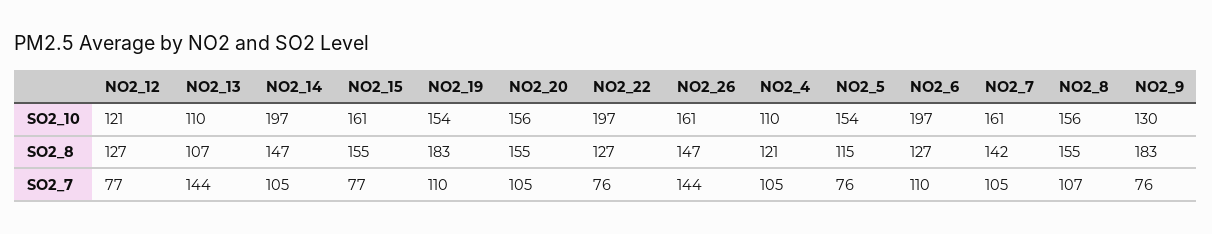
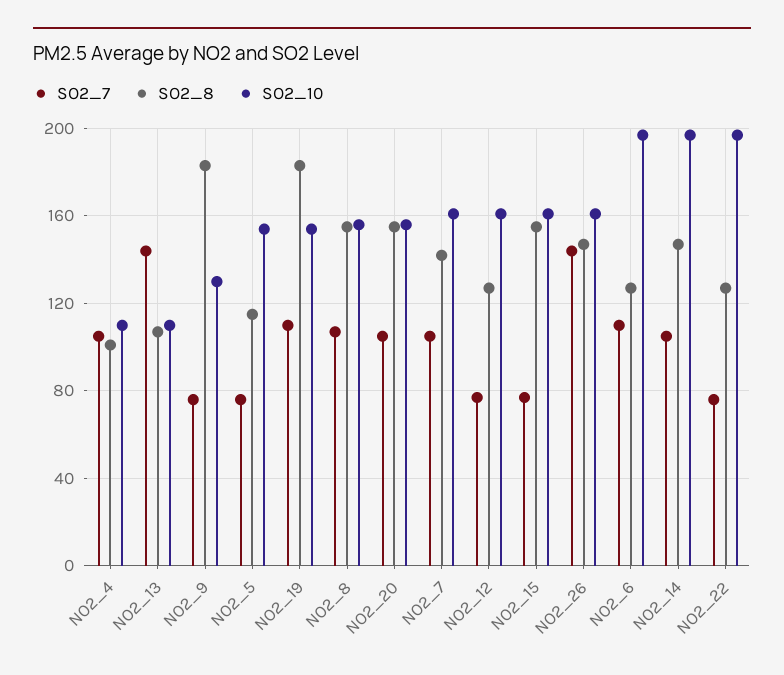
  {
    "SO2_10": {
-     "NO2_12": 121,
+     "NO2_12": 160,
      "NO2_13": 110,
      "NO2_14": 197,
      "NO2_15": 161,
      "NO2_19": 154,
      "NO2_20": 156,
      "NO2_22": 197,
      "NO2_26": 161,
      "NO2_4": 110,
      "NO2_5": 154,
      "NO2_6": 197,
      "NO2_7": 161,
      "NO2_8": 156,
      "NO2_9": 130
    },
    "SO2_8": {
      "NO2_12": 127,
      "NO2_13": 107,
      "NO2_14": 147,
      "NO2_15": 155,
      "NO2_19": 183,
      "NO2_20": 155,
      "NO2_22": 127,
      "NO2_26": 147,
-     "NO2_4": 121,
+     "NO2_4": 100,
      "NO2_5": 115,
      "NO2_6": 127,
      "NO2_7": 142,
      "NO2_8": 155,
      "NO2_9": 183
    },
    "SO2_7": {
      "NO2_12": 77,
      "NO2_13": 144,
      "NO2_14": 105,
      "NO2_15": 77,
      "NO2_19": 110,
      "NO2_20": 105,
      "NO2_22": 76,
      "NO2_26": 144,
      "NO2_4": 105,
      "NO2_5": 76,
      "NO2_6": 110,
      "NO2_7": 105,
      "NO2_8": 107,
      "NO2_9": 76
    }
  }

